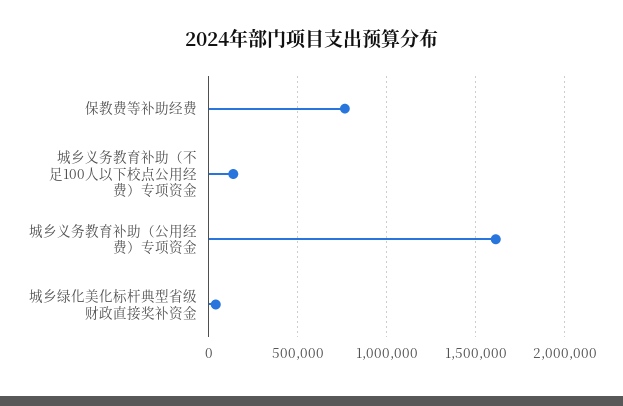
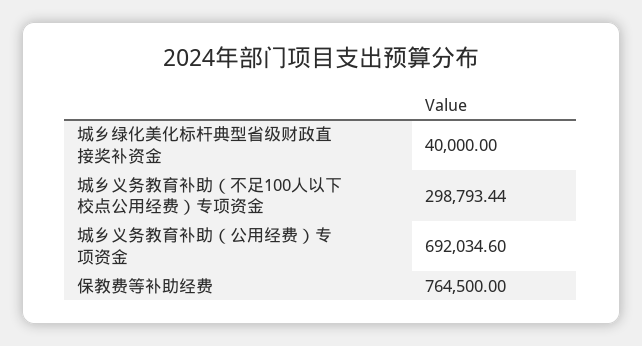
  {
    "保教费等补助经费": 764500,
-   "城乡义务教育补助（不足100人以下校点公用经费）专项资金": 150000,
+   "城乡义务教育补助（不足100人以下校点公用经费）专项资金": 298793.44,
-   "城乡义务教育补助（公用经费）专项资金": 1600000,
+   "城乡义务教育补助（公用经费）专项资金": 692034.6,
    "城乡绿化美化标杆典型省级财政直接奖补资金": 40000
  }

